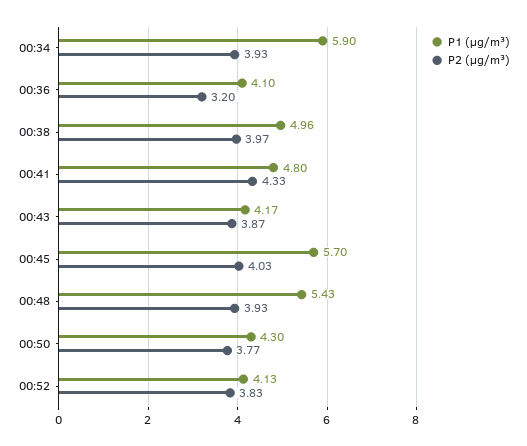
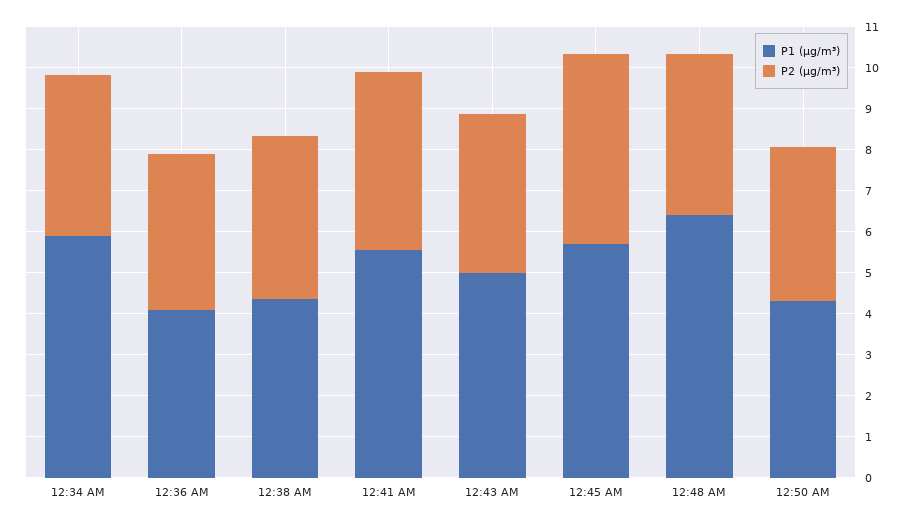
  {
    "P1 (µg/m³)": {
      "00:34": 5.9,
      "00:36": 4.1,
-     "00:38": 4.96,
+     "00:38": 4.4,
-     "00:41": 4.8,
+     "00:41": 5.6,
-     "00:43": 4.17,
+     "00:43": 5,
      "00:45": 5.7,
-     "00:48": 5.43,
+     "00:48": 6.4,
-     "00:50": 4.3,
+     "00:50": 4.3
-     "00:52": 4.13
    },
    "P2 (µg/m³)": {
      "00:34": 3.93,
-     "00:36": 3.2,
+     "00:36": 3.8,
      "00:38": 3.97,
      "00:41": 4.33,
      "00:43": 3.87,
-     "00:45": 4.03,
+     "00:45": 4.6,
      "00:48": 3.93,
-     "00:50": 3.77,
+     "00:50": 3.77
-     "00:52": 3.83
    }
  }

